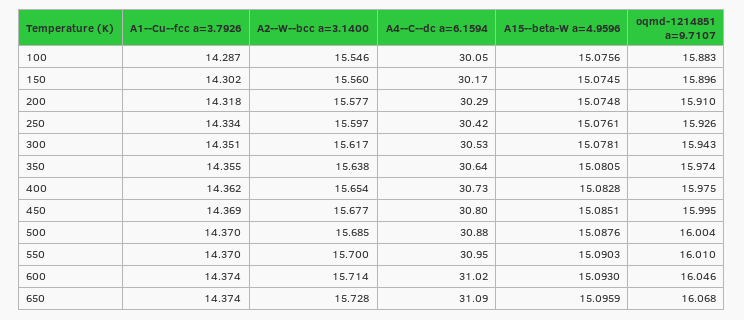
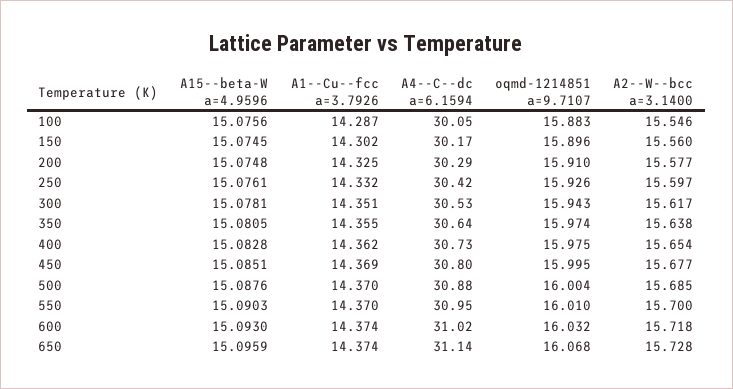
  {
    "A1--Cu--fcc a=3.7926": {
      "100": 14.287,
      "150": 14.302,
-     "200": 14.318,
+     "200": 14.325,
-     "250": 14.334,
+     "250": 14.332,
      "300": 14.351,
      "350": 14.355,
      "400": 14.362,
      "450": 14.369,
      "500": 14.37,
      "550": 14.37,
      "600": 14.374,
      "650": 14.374
    },
    "A2--W--bcc a=3.1400": {
      "100": 15.546,
      "150": 15.56,
      "200": 15.577,
      "250": 15.597,
      "300": 15.617,
      "350": 15.638,
      "400": 15.654,
      "450": 15.677,
      "500": 15.685,
      "550": 15.7,
-     "600": 15.714,
+     "600": 15.718,
      "650": 15.728
    },
    "A4--C--dc a=6.1594": {
      "100": 30.05,
      "150": 30.17,
      "200": 30.29,
      "250": 30.42,
      "300": 30.53,
      "350": 30.64,
      "400": 30.73,
      "450": 30.8,
      "500": 30.88,
      "550": 30.95,
      "600": 31.02,
-     "650": 31.09
+     "650": 31.14
    },
    "A15--beta-W a=4.9596": {
      "100": 15.0756,
      "150": 15.0745,
      "200": 15.0748,
      "250": 15.0761,
      "300": 15.0781,
      "350": 15.0805,
      "400": 15.0828,
      "450": 15.0851,
      "500": 15.0876,
      "550": 15.0903,
      "600": 15.093,
      "650": 15.0959
    },
    "oqmd-1214851 a=9.7107": {
      "100": 15.883,
      "150": 15.896,
      "200": 15.91,
      "250": 15.926,
      "300": 15.943,
      "350": 15.974,
      "400": 15.975,
      "450": 15.995,
      "500": 16.004,
      "550": 16.01,
-     "600": 16.046,
+     "600": 16.032,
      "650": 16.068
    }
  }

